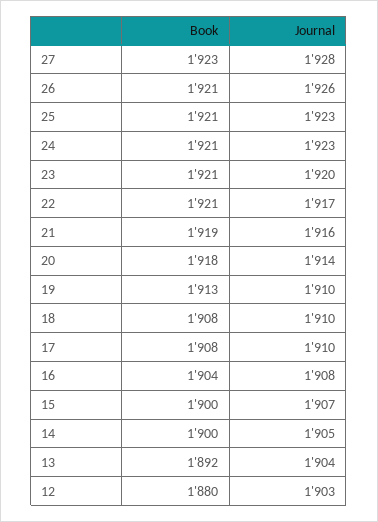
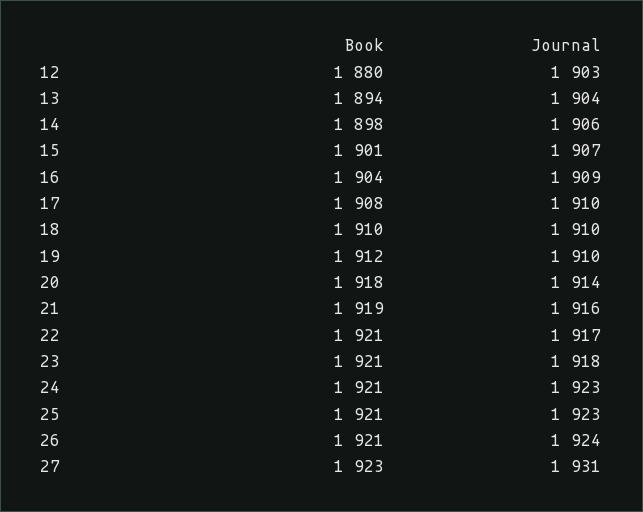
  {
    "Book": {
      "27": 1923,
      "26": 1921,
      "25": 1921,
      "24": 1921,
      "23": 1921,
      "22": 1921,
      "21": 1919,
      "20": 1918,
-     "19": 1913,
+     "19": 1912,
-     "18": 1908,
+     "18": 1910,
      "17": 1908,
      "16": 1904,
-     "15": 1900,
+     "15": 1901,
-     "14": 1900,
+     "14": 1898,
-     "13": 1892,
+     "13": 1894,
      "12": 1880
    },
    "Journal": {
-     "27": 1928,
+     "27": 1931,
-     "26": 1926,
+     "26": 1924,
      "25": 1923,
      "24": 1923,
-     "23": 1920,
+     "23": 1918,
      "22": 1917,
      "21": 1916,
      "20": 1914,
      "19": 1910,
      "18": 1910,
      "17": 1910,
-     "16": 1908,
+     "16": 1909,
      "15": 1907,
-     "14": 1905,
+     "14": 1906,
      "13": 1904,
      "12": 1903
    }
  }

